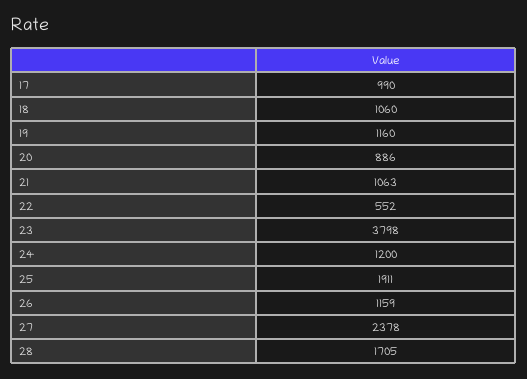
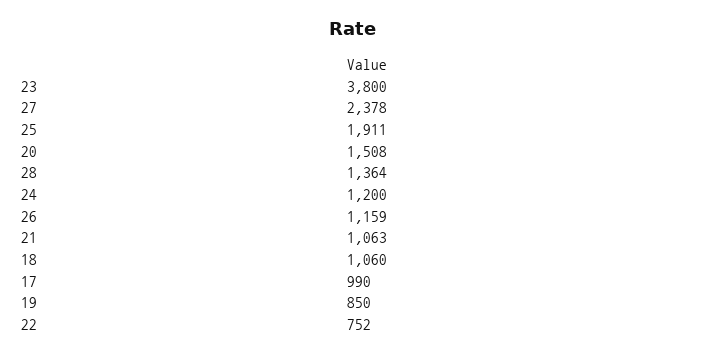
  {
    "17": 990,
    "18": 1060,
-   "19": 1160,
+   "19": 850,
-   "20": 886,
+   "20": 1508,
    "21": 1063,
-   "22": 552,
+   "22": 752,
-   "23": 3798,
+   "23": 3800,
    "24": 1200,
    "25": 1911,
    "26": 1159,
    "27": 2378,
-   "28": 1705
+   "28": 1364
  }

